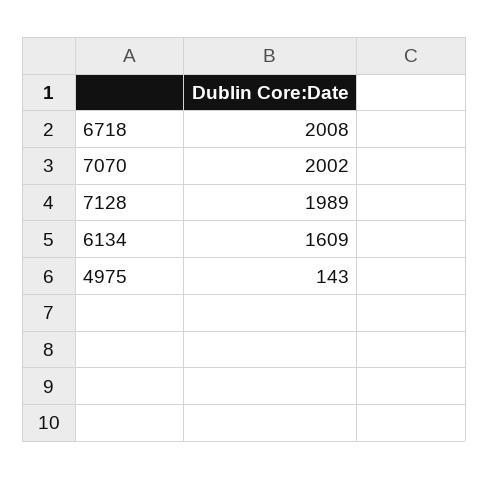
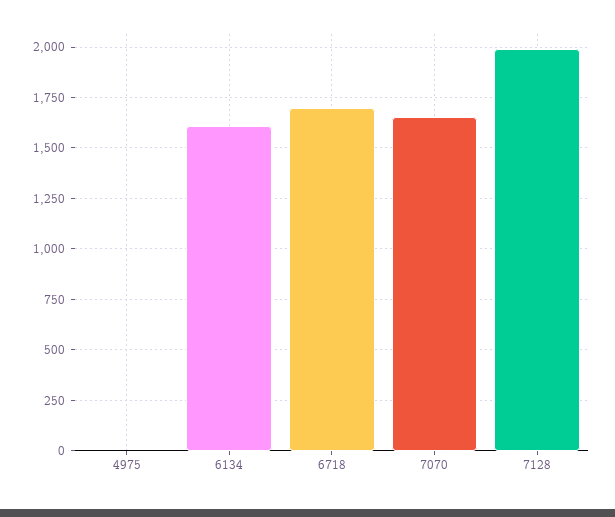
  {
-   "6718": 2008,
+   "6718": 1700,
-   "7070": 2002,
+   "7070": 1650,
    "7128": 1989,
    "6134": 1609,
-   "4975": 143
+   "4975": 0
  }

